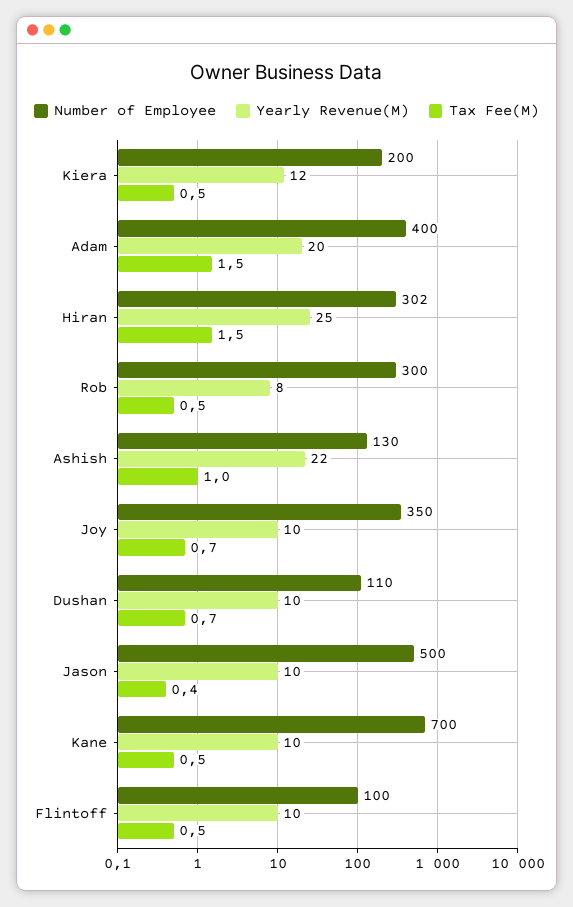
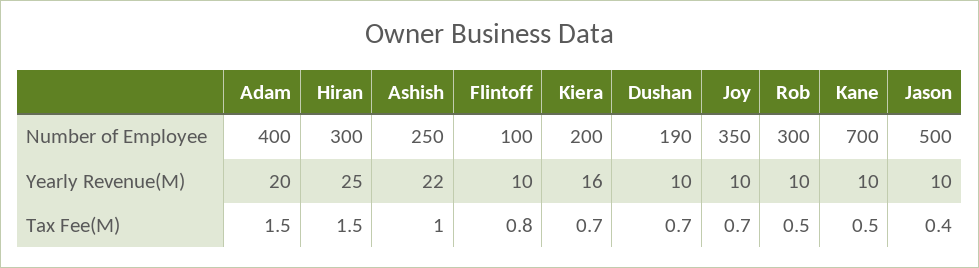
  {
    "Number of Employee": {
      "Kiera": 200,
      "Adam": 400,
-     "Hiran": 302,
+     "Hiran": 300,
      "Rob": 300,
-     "Ashish": 130,
+     "Ashish": 250,
      "Joy": 350,
-     "Dushan": 110,
+     "Dushan": 190,
      "Jason": 500,
      "Kane": 700,
      "Flintoff": 100
    },
    "Yearly Revenue(M)": {
-     "Kiera": 12,
+     "Kiera": 16,
      "Adam": 20,
      "Hiran": 25,
-     "Rob": 8,
+     "Rob": 10,
      "Ashish": 22,
      "Joy": 10,
      "Dushan": 10,
      "Jason": 10,
      "Kane": 10,
      "Flintoff": 10
    },
    "Tax Fee(M)": {
-     "Kiera": 0.5,
+     "Kiera": 0.7,
      "Adam": 1.5,
      "Hiran": 1.5,
      "Rob": 0.5,
      "Ashish": 1,
      "Joy": 0.7,
      "Dushan": 0.7,
      "Jason": 0.4,
      "Kane": 0.5,
-     "Flintoff": 0.5
+     "Flintoff": 0.8
    }
  }

